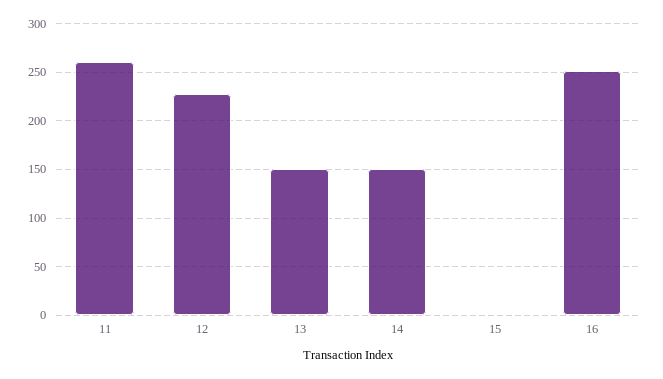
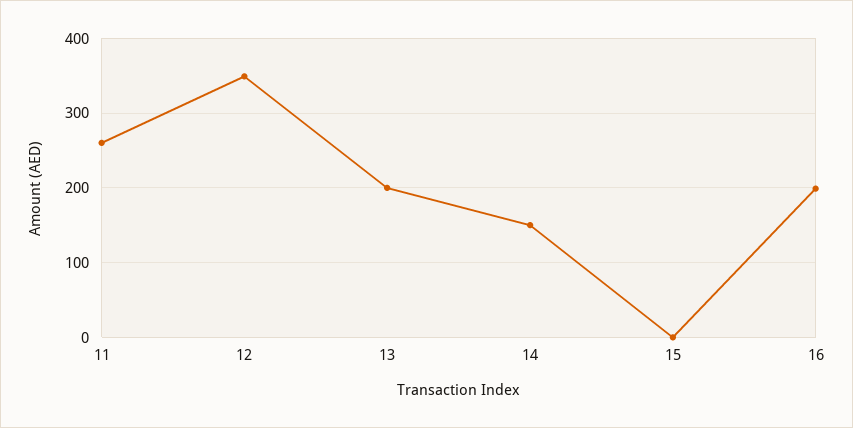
  {
    "11": 260,
-   "12": 230,
+   "12": 350,
-   "13": 150,
+   "13": 200,
    "14": 150,
    "15": 0,
-   "16": 250
+   "16": 200
  }

